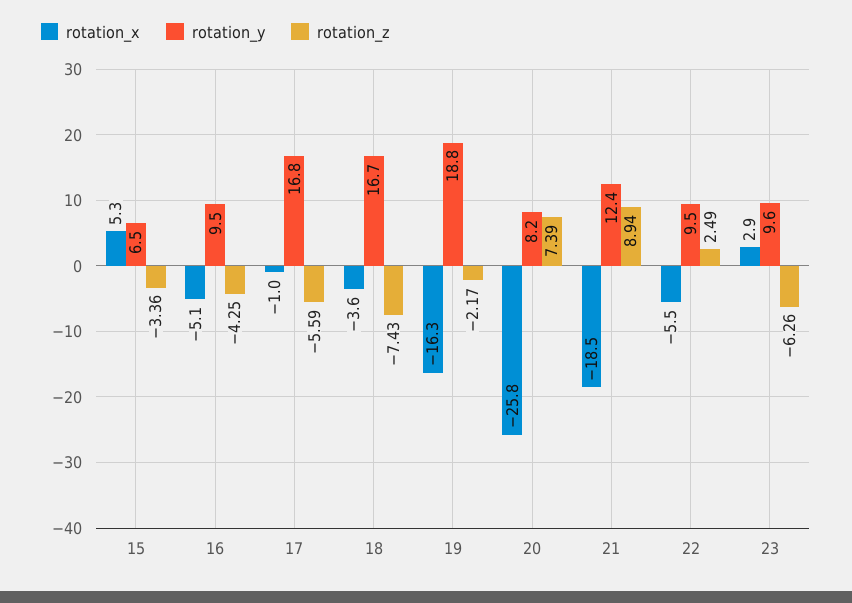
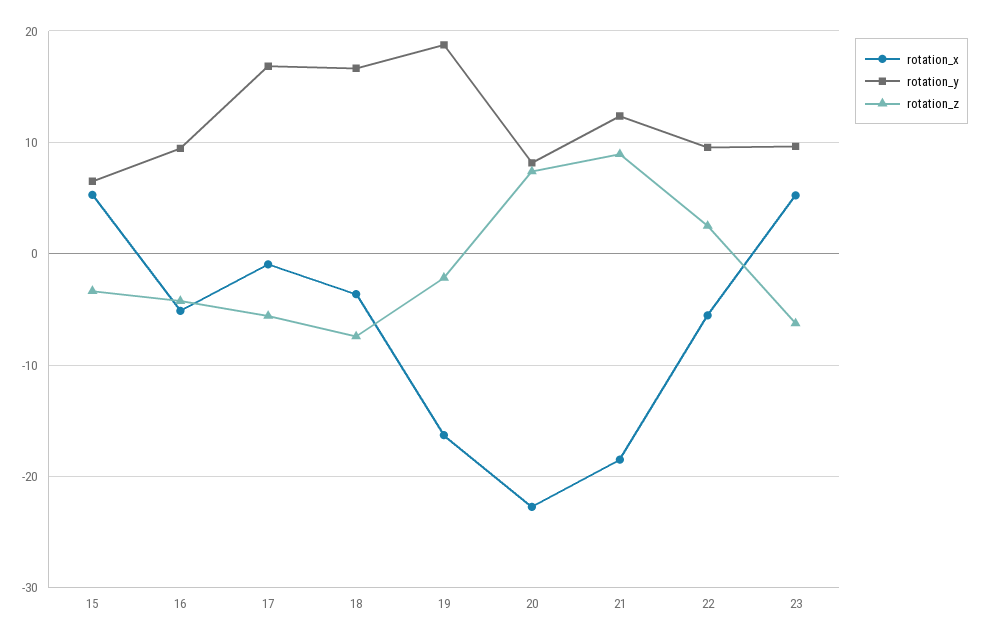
  {
    "rotation_x": {
      "15": 5.3,
      "16": -5.1,
      "17": -1,
      "18": -3.6,
      "19": -16.3,
-     "20": -25.8,
+     "20": -23,
      "21": -18.5,
      "22": -5.5,
-     "23": 2.9
+     "23": 5
    },
    "rotation_y": {
      "15": 6.5,
      "16": 9.5,
      "17": 16.8,
      "18": 16.7,
      "19": 18.8,
      "20": 8.2,
      "21": 12.4,
      "22": 9.5,
      "23": 9.6
    },
    "rotation_z": {
      "15": -3.36,
      "16": -4.25,
      "17": -5.59,
      "18": -7.43,
      "19": -2.17,
      "20": 7.39,
      "21": 8.94,
      "22": 2.49,
      "23": -6.26
    }
  }

